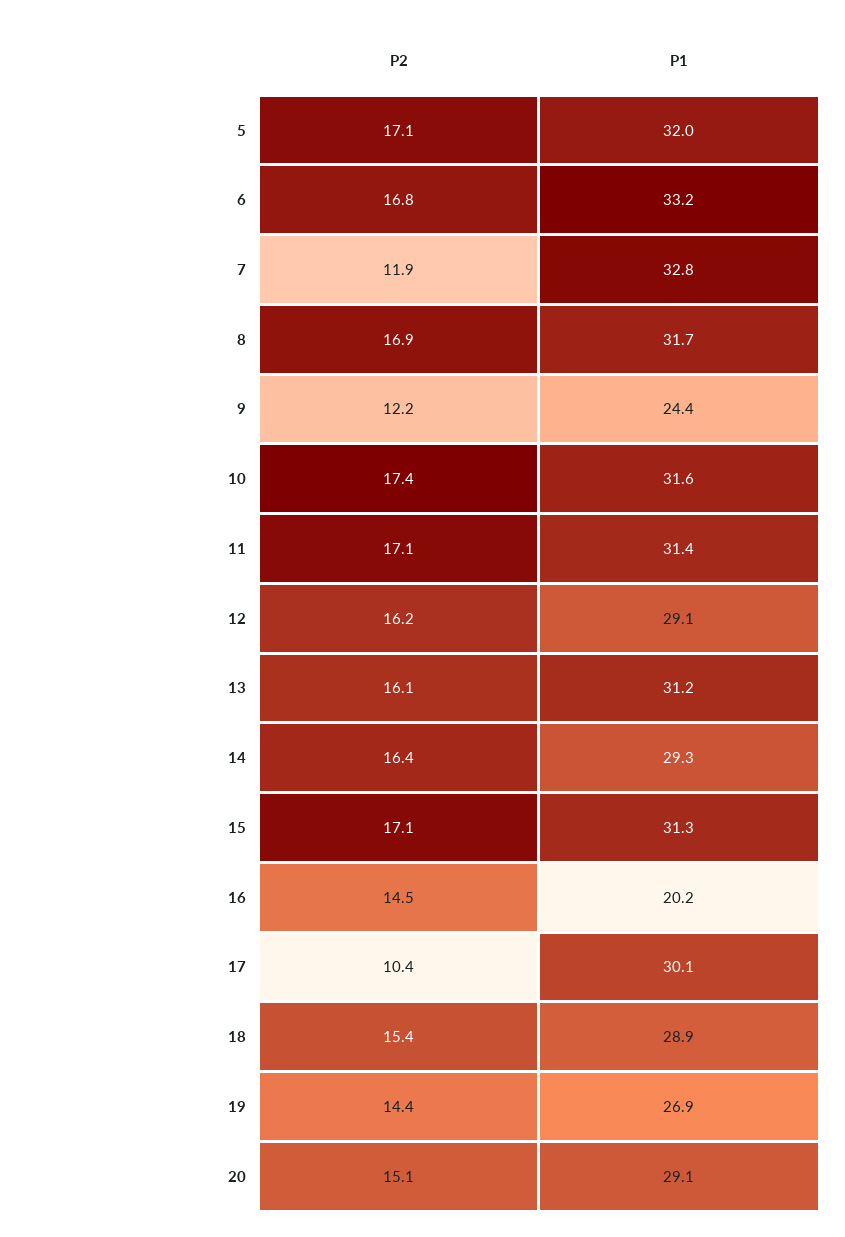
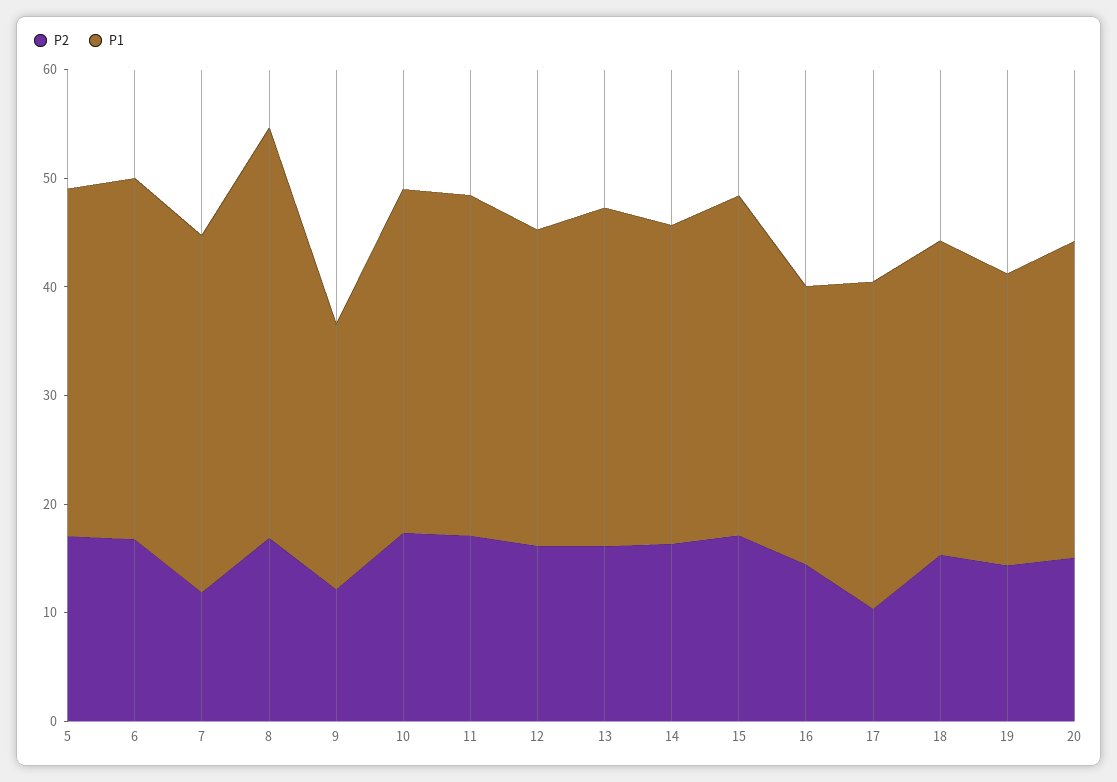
  {
    "P2": {
      "5": 17.1,
      "6": 16.8,
      "7": 11.9,
      "8": 16.9,
      "9": 12.2,
      "10": 17.4,
      "11": 17.1,
      "12": 16.2,
      "13": 16.1,
      "14": 16.4,
      "15": 17.1,
      "16": 14.5,
      "17": 10.4,
      "18": 15.4,
      "19": 14.4,
      "20": 15.1
    },
    "P1": {
      "5": 32,
      "6": 33.2,
      "7": 32.8,
-     "8": 31.7,
+     "8": 38,
      "9": 24.4,
      "10": 31.6,
      "11": 31.4,
      "12": 29.1,
      "13": 31.2,
      "14": 29.3,
      "15": 31.3,
-     "16": 20.2,
+     "16": 26,
      "17": 30.1,
      "18": 28.9,
      "19": 26.9,
      "20": 29.1
    }
  }

